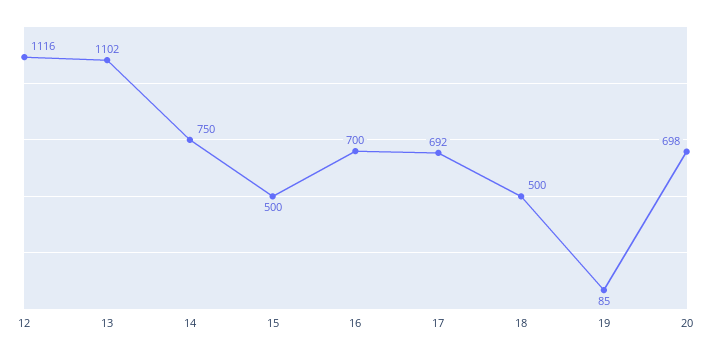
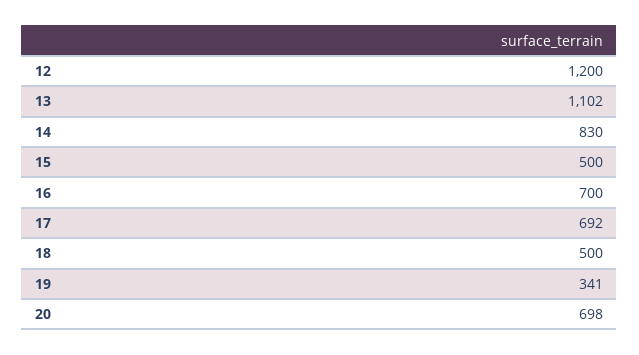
  {
-   "12": 1116,
+   "12": 1200,
    "13": 1102,
-   "14": 750,
+   "14": 830,
    "15": 500,
    "16": 700,
    "17": 692,
    "18": 500,
-   "19": 85,
+   "19": 341,
    "20": 698
  }

